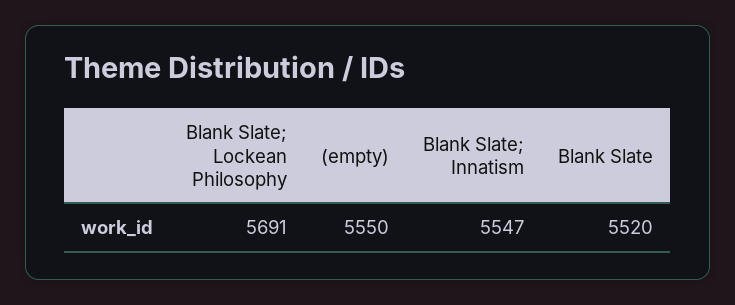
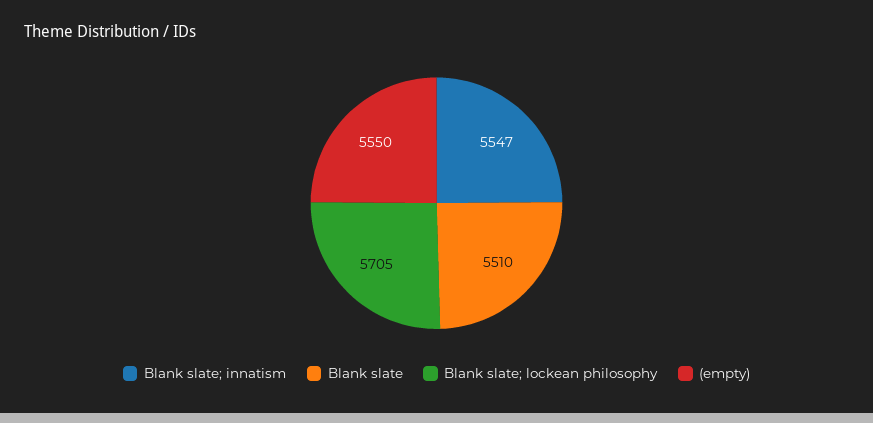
  {
-   "Blank Slate; Lockean Philosophy": 5691,
+   "Blank Slate; Lockean Philosophy": 5705,
    "(empty)": 5550,
    "Blank Slate; Innatism": 5547,
-   "Blank Slate": 5520
+   "Blank Slate": 5510
  }

